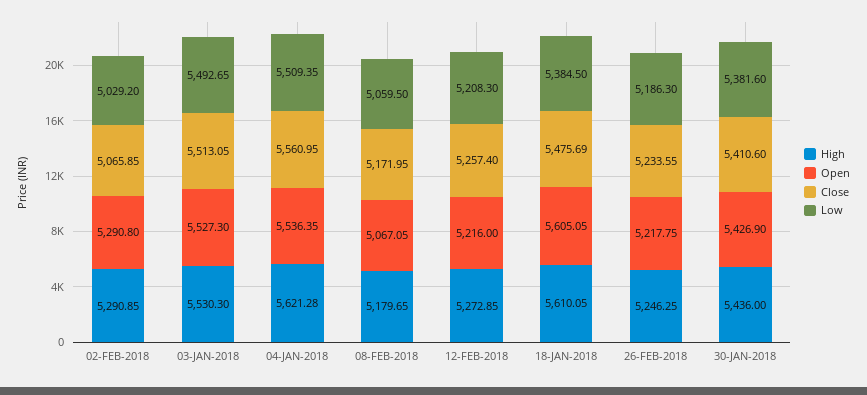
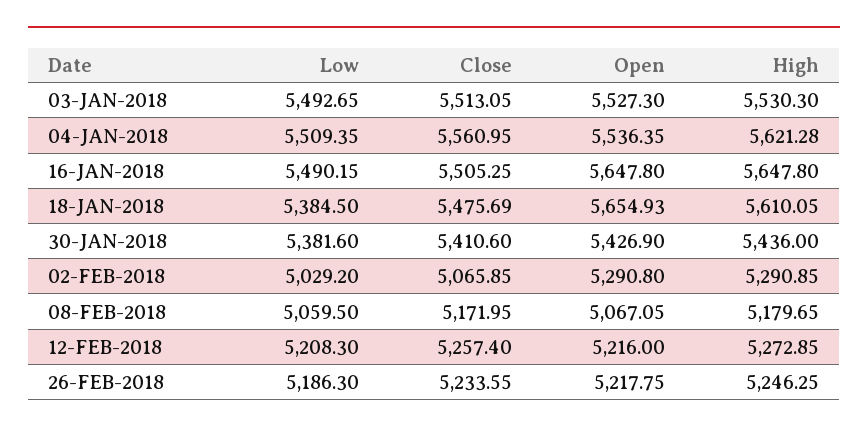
  {
    "High": {
      "02-FEB-2018": 5290.85,
      "03-JAN-2018": 5530.3,
      "04-JAN-2018": 5621.28,
      "08-FEB-2018": 5179.65,
      "12-FEB-2018": 5272.85,
      "18-JAN-2018": 5610.05,
      "26-FEB-2018": 5246.25,
-     "30-JAN-2018": 5436
+     "30-JAN-2018": 5436,
+     "16-JAN-2018": 5647.8
    },
    "Open": {
      "02-FEB-2018": 5290.8,
      "03-JAN-2018": 5527.3,
      "04-JAN-2018": 5536.35,
      "08-FEB-2018": 5067.05,
      "12-FEB-2018": 5216,
-     "18-JAN-2018": 5605.05,
+     "18-JAN-2018": 5654.93,
      "26-FEB-2018": 5217.75,
-     "30-JAN-2018": 5426.9
+     "30-JAN-2018": 5426.9,
+     "16-JAN-2018": 5647.8
    },
    "Close": {
      "02-FEB-2018": 5065.85,
      "03-JAN-2018": 5513.05,
      "04-JAN-2018": 5560.95,
      "08-FEB-2018": 5171.95,
      "12-FEB-2018": 5257.4,
      "18-JAN-2018": 5475.69,
      "26-FEB-2018": 5233.55,
-     "30-JAN-2018": 5410.6
+     "30-JAN-2018": 5410.6,
+     "16-JAN-2018": 5505.25
    },
    "Low": {
      "02-FEB-2018": 5029.2,
      "03-JAN-2018": 5492.65,
      "04-JAN-2018": 5509.35,
      "08-FEB-2018": 5059.5,
      "12-FEB-2018": 5208.3,
      "18-JAN-2018": 5384.5,
      "26-FEB-2018": 5186.3,
-     "30-JAN-2018": 5381.6
+     "30-JAN-2018": 5381.6,
+     "16-JAN-2018": 5490.15
    }
  }

